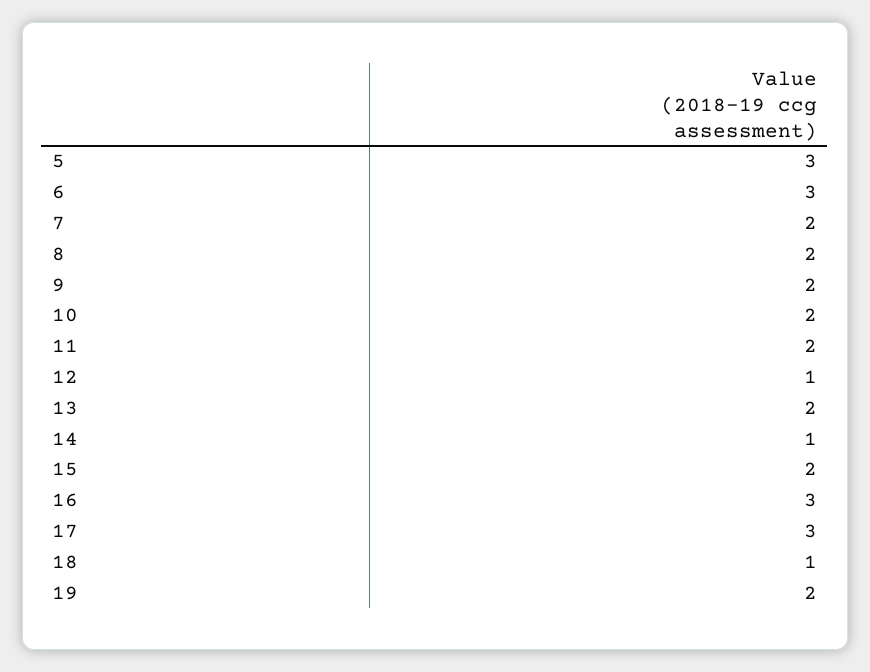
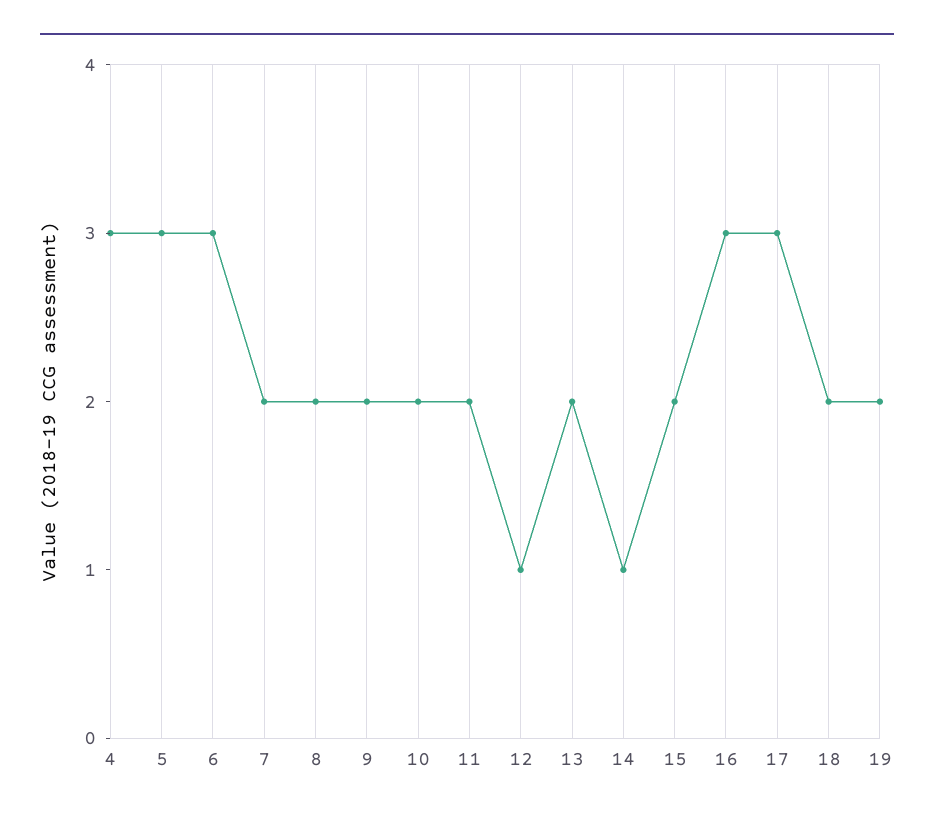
  {
    "5": 3,
    "6": 3,
    "7": 2,
    "8": 2,
    "9": 2,
    "10": 2,
    "11": 2,
    "12": 1,
    "13": 2,
    "14": 1,
    "15": 2,
    "16": 3,
    "17": 3,
-   "18": 1,
+   "18": 2,
-   "19": 2
+   "19": 2,
+   "4": 3
  }

